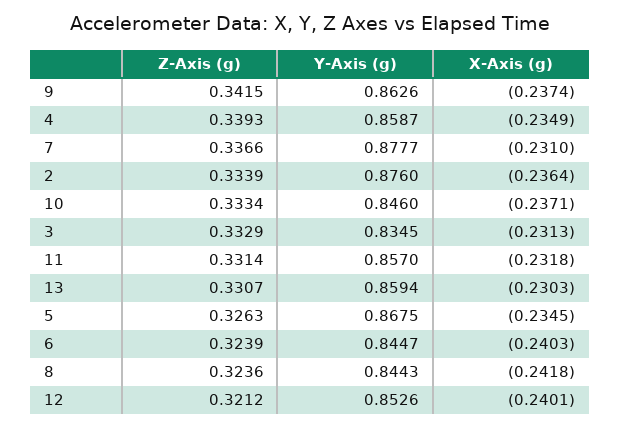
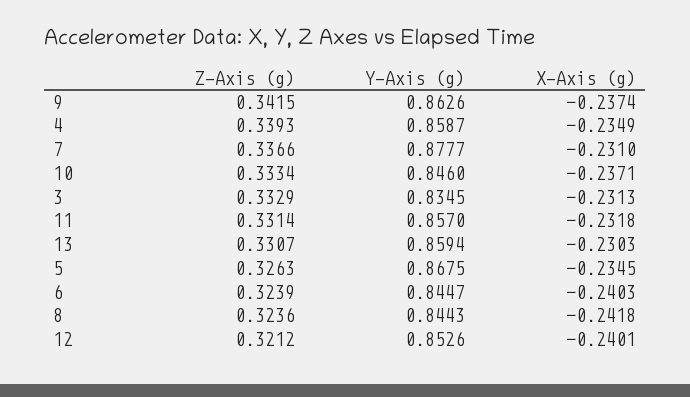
  {
    "Z-Axis (g)": {
      "9": 0.3415,
      "4": 0.3393,
      "7": 0.3366,
-     "2": 0.3339,
      "10": 0.3334,
      "3": 0.3329,
      "11": 0.3314,
      "13": 0.3307,
      "5": 0.3263,
      "6": 0.3239,
      "8": 0.3236,
      "12": 0.3212
    },
    "Y-Axis (g)": {
      "9": 0.8626,
      "4": 0.8587,
      "7": 0.8777,
-     "2": 0.876,
      "10": 0.846,
      "3": 0.8345,
      "11": 0.857,
      "13": 0.8594,
      "5": 0.8675,
      "6": 0.8447,
      "8": 0.8443,
      "12": 0.8526
    },
    "X-Axis (g)": {
      "9": -0.2374,
      "4": -0.2349,
      "7": -0.231,
-     "2": -0.2364,
      "10": -0.2371,
      "3": -0.2313,
      "11": -0.2318,
      "13": -0.2303,
      "5": -0.2345,
      "6": -0.2403,
      "8": -0.2418,
      "12": -0.2401
    }
  }

